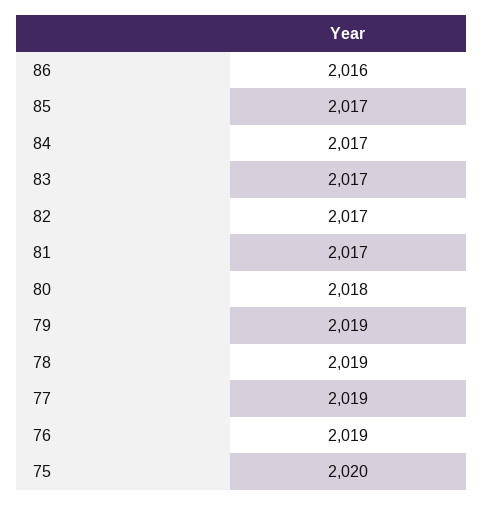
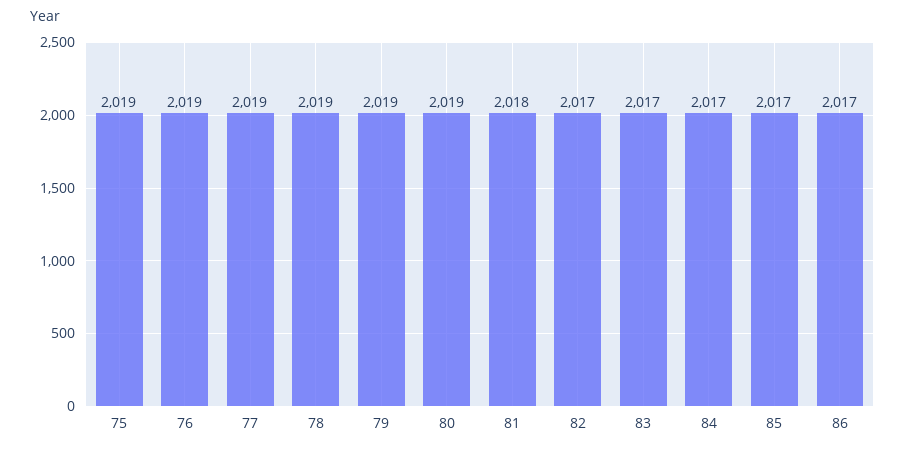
  {
-   "86": 2016,
+   "86": 2017,
    "85": 2017,
    "84": 2017,
    "83": 2017,
    "82": 2017,
-   "81": 2017,
+   "81": 2018,
-   "80": 2018,
+   "80": 2019,
    "79": 2019,
    "78": 2019,
    "77": 2019,
    "76": 2019,
-   "75": 2020
+   "75": 2019
  }

